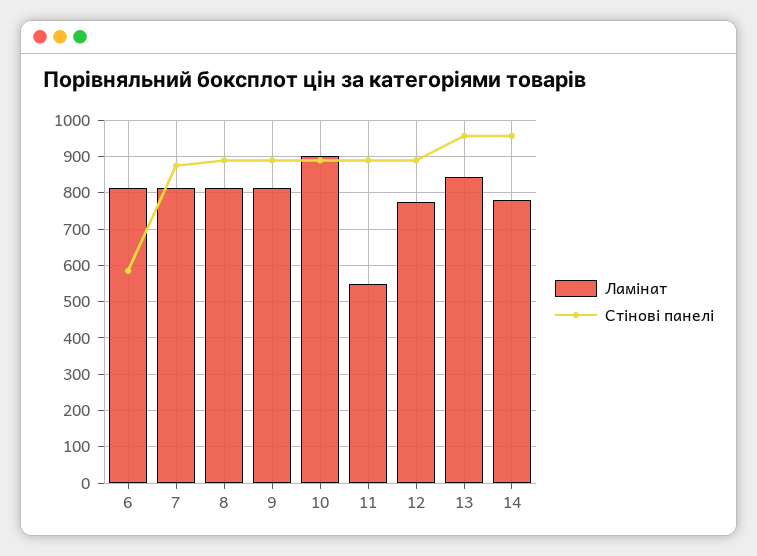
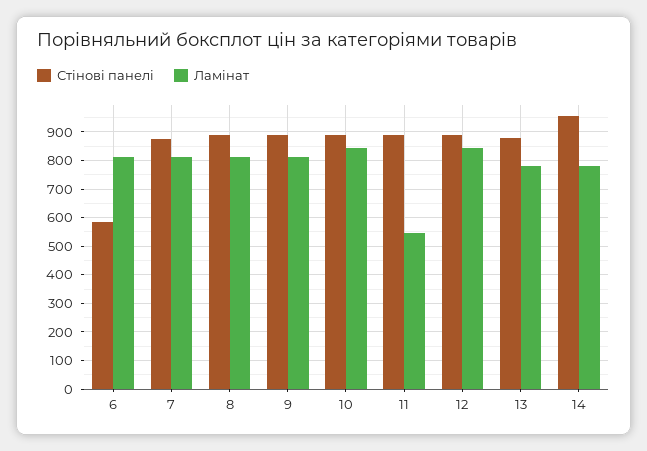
  {
    "Ламінат": {
      "6": 820,
      "7": 820,
      "8": 820,
      "9": 820,
-     "10": 900,
+     "10": 850,
      "11": 540,
-     "12": 780,
+     "12": 850,
-     "13": 840,
+     "13": 775,
      "14": 780
    },
    "Стінові панелі": {
      "6": 580,
      "7": 880,
      "8": 880,
      "9": 880,
      "10": 880,
      "11": 880,
      "12": 880,
-     "13": 960,
+     "13": 875,
      "14": 960
    }
  }

